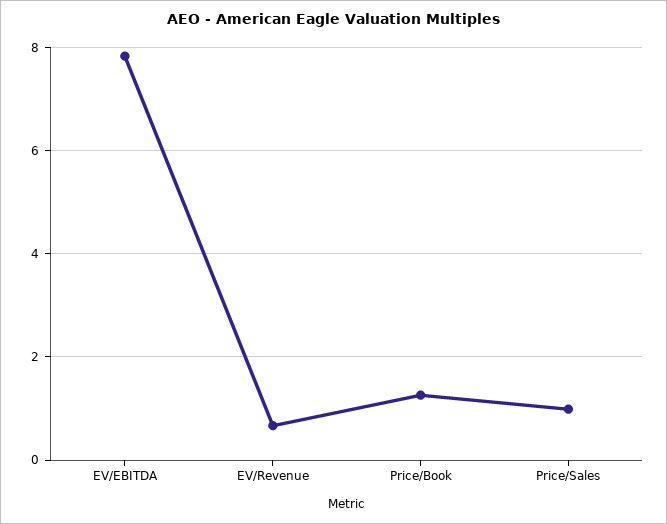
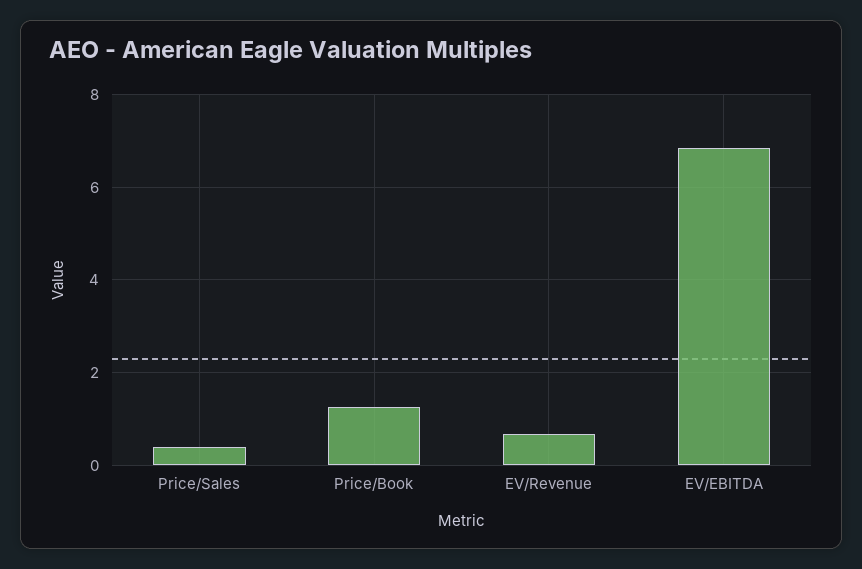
  {
-   "EV/EBITDA": 7.8,
+   "EV/EBITDA": 6.8,
    "EV/Revenue": 0.6,
    "Price/Book": 1.2,
-   "Price/Sales": 1
+   "Price/Sales": 0.4
  }

